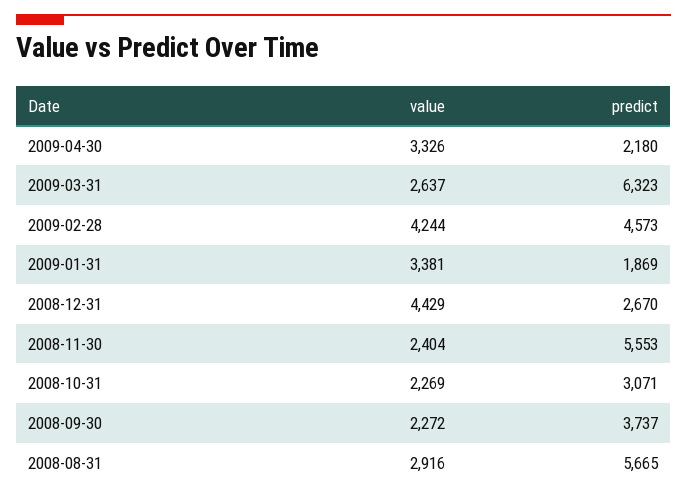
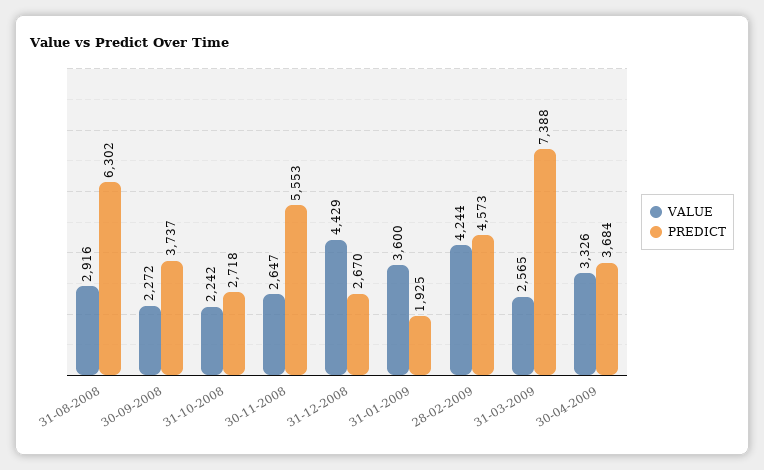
  {
    "value": {
      "2009-04-30": 3326,
-     "2009-03-31": 2637,
+     "2009-03-31": 2565,
      "2009-02-28": 4244,
-     "2009-01-31": 3381,
+     "2009-01-31": 3600,
      "2008-12-31": 4429,
-     "2008-11-30": 2404,
+     "2008-11-30": 2647,
-     "2008-10-31": 2269,
+     "2008-10-31": 2242,
      "2008-09-30": 2272,
      "2008-08-31": 2916
    },
    "predict": {
-     "2009-04-30": 2180,
+     "2009-04-30": 3684,
-     "2009-03-31": 6323,
+     "2009-03-31": 7388,
      "2009-02-28": 4573,
-     "2009-01-31": 1869,
+     "2009-01-31": 1925,
      "2008-12-31": 2670,
      "2008-11-30": 5553,
-     "2008-10-31": 3071,
+     "2008-10-31": 2718,
      "2008-09-30": 3737,
-     "2008-08-31": 5665
+     "2008-08-31": 6302
    }
  }

